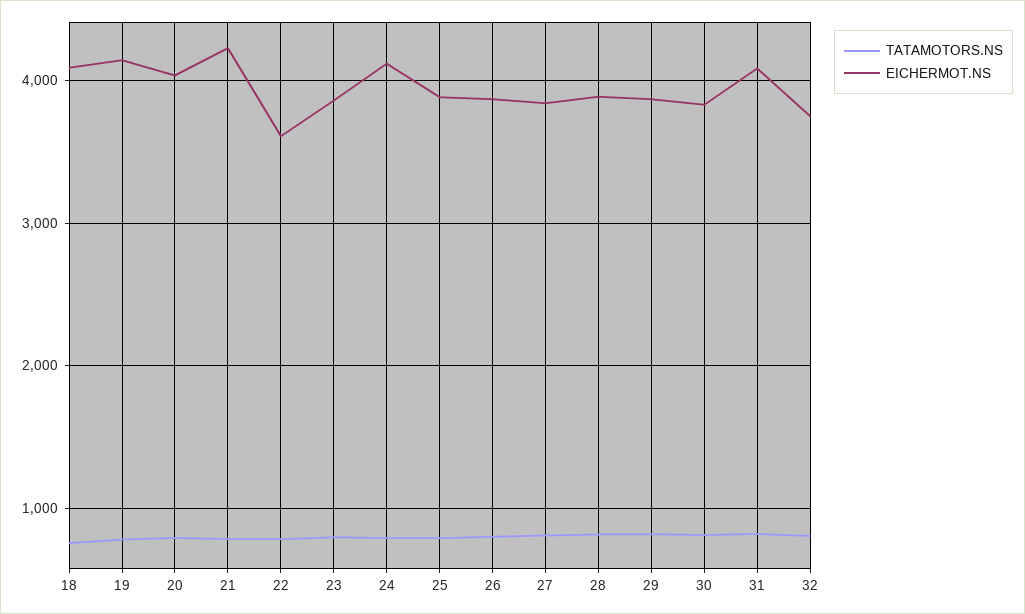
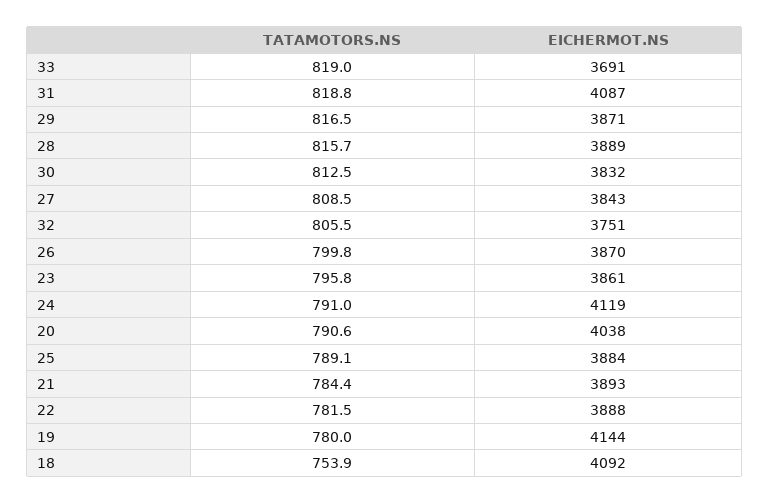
  {
    "TATAMOTORS.NS": {
      "18": 753.9,
      "19": 780,
      "20": 790.6,
      "21": 784.4,
      "22": 781.5,
      "23": 795.8,
      "24": 791,
      "25": 789.1,
      "26": 799.8,
      "27": 808.5,
      "28": 815.7,
      "29": 816.5,
      "30": 812.5,
      "31": 818.8,
-     "32": 805.5
+     "32": 805.5,
+     "33": 819
    },
    "EICHERMOT.NS": {
      "18": 4092,
      "19": 4144,
      "20": 4038,
-     "21": 4200,
+     "21": 3893,
-     "22": 3600,
+     "22": 3888,
      "23": 3861,
      "24": 4119,
      "25": 3884,
      "26": 3870,
      "27": 3843,
      "28": 3889,
      "29": 3871,
      "30": 3832,
      "31": 4087,
-     "32": 3751
+     "32": 3751,
+     "33": 3691
    }
  }

